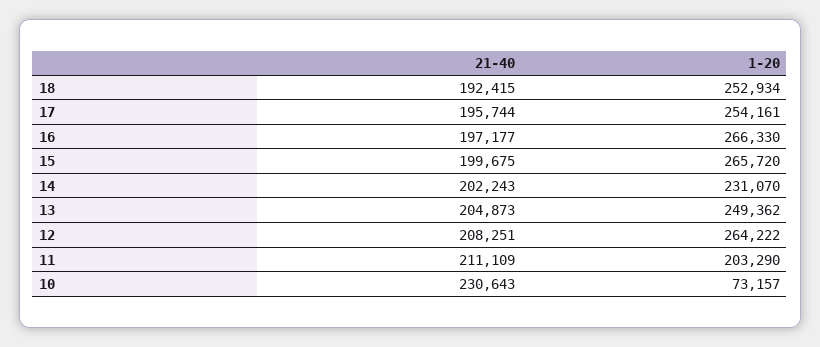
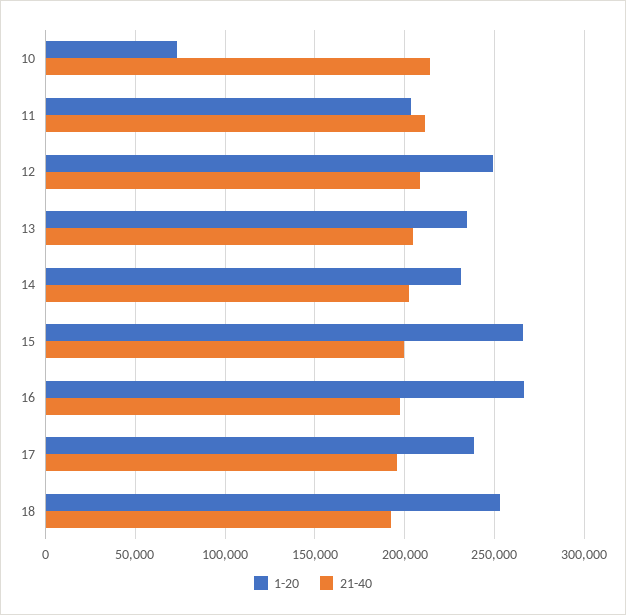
  {
    "21-40": {
      "18": 192415,
      "17": 195744,
      "16": 197177,
      "15": 199675,
      "14": 202243,
      "13": 204873,
      "12": 208251,
      "11": 211109,
-     "10": 230643
+     "10": 215000
    },
    "1-20": {
      "18": 252934,
-     "17": 254161,
+     "17": 240000,
      "16": 266330,
      "15": 265720,
      "14": 231070,
-     "13": 249362,
+     "13": 235000,
-     "12": 264222,
+     "12": 250000,
      "11": 203290,
      "10": 73157
    }
  }

